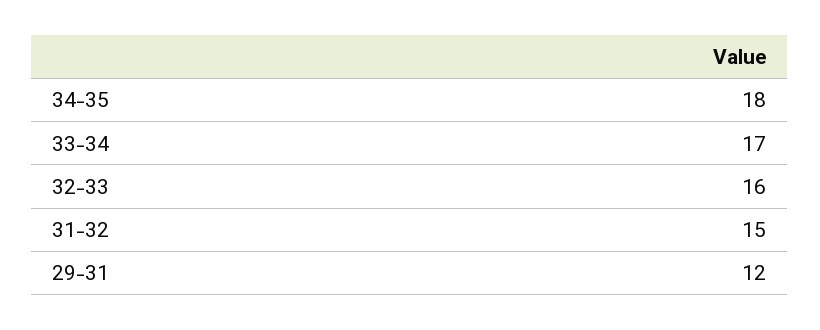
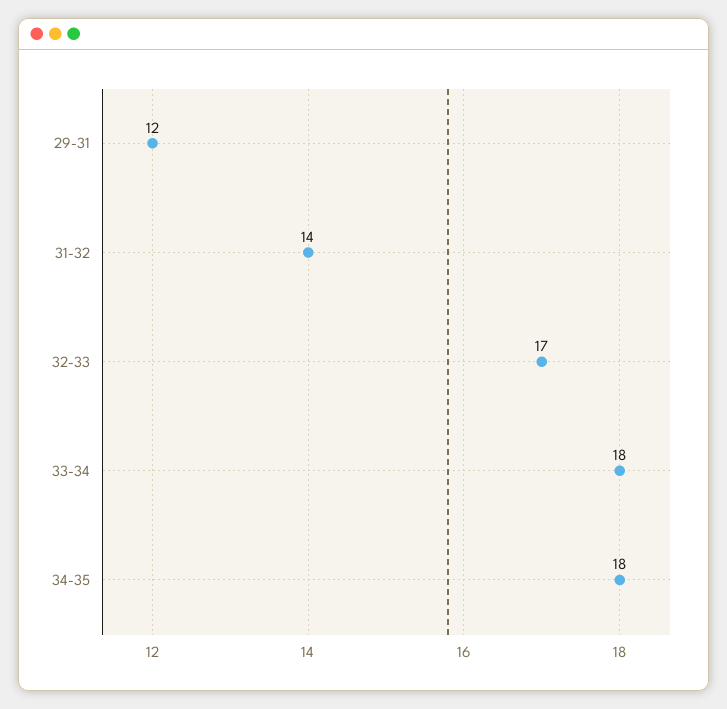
  {
    "34-35": 18,
-   "33-34": 17,
+   "33-34": 18,
-   "32-33": 16,
+   "32-33": 17,
-   "31-32": 15,
+   "31-32": 14,
    "29-31": 12
  }

